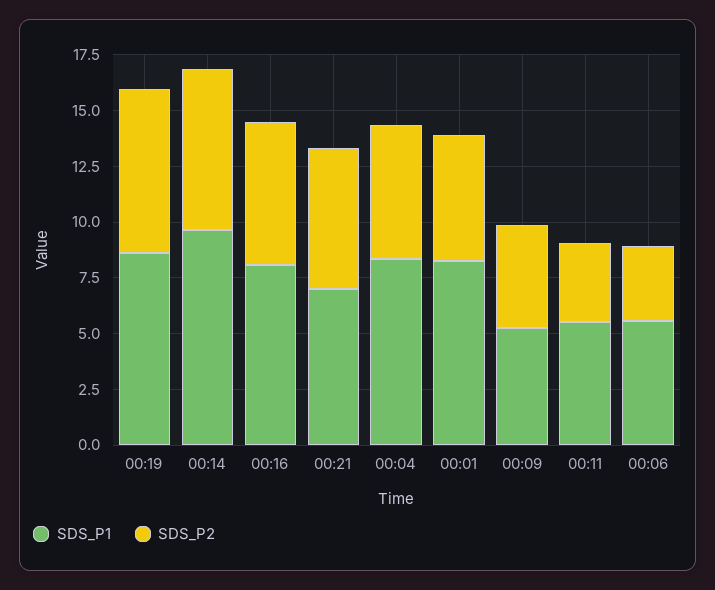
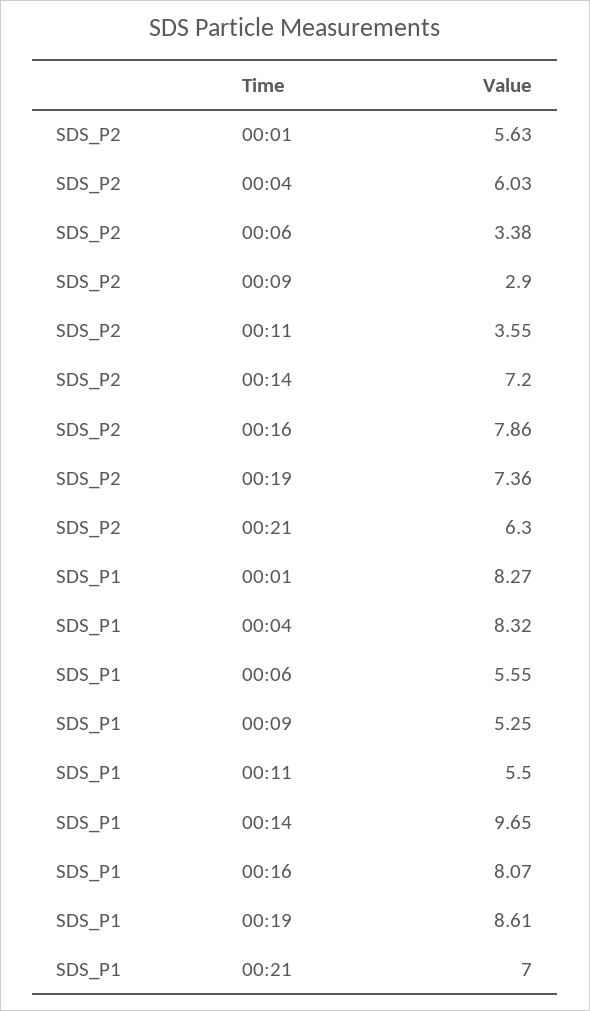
  {
    "SDS_P1": {
      "00:19": 8.61,
      "00:14": 9.65,
      "00:16": 8.07,
      "00:21": 7,
      "00:04": 8.32,
      "00:01": 8.27,
      "00:09": 5.25,
      "00:11": 5.5,
      "00:06": 5.55
    },
    "SDS_P2": {
      "00:19": 7.36,
      "00:14": 7.2,
-     "00:16": 6.5,
+     "00:16": 7.86,
      "00:21": 6.3,
      "00:04": 6.03,
      "00:01": 5.63,
-     "00:09": 4.5,
+     "00:09": 2.9,
      "00:11": 3.55,
      "00:06": 3.38
    }
  }

